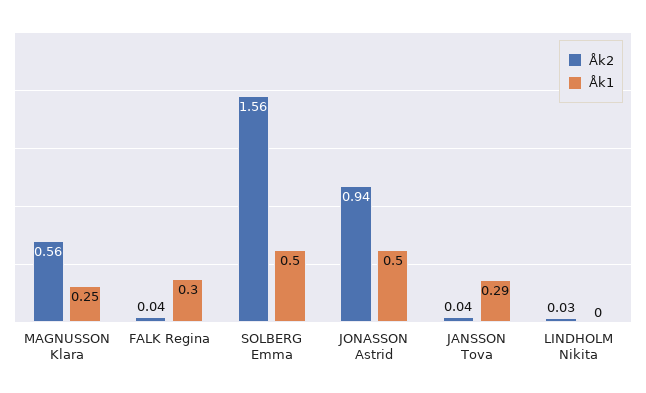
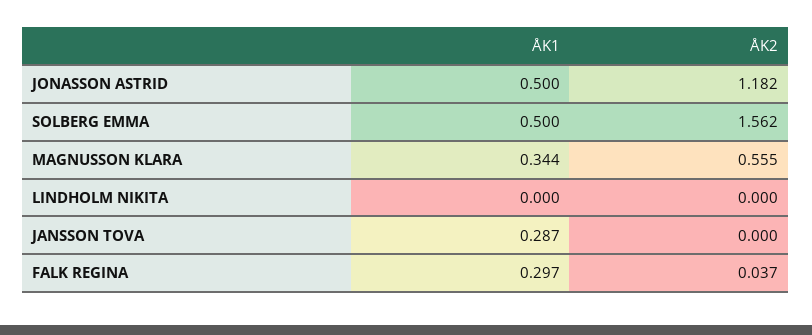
  {
    "Åk2": {
      "MAGNUSSON Klara": 0.555,
      "FALK Regina": 0.037,
      "SOLBERG Emma": 1.562,
-     "JONASSON Astrid": 0.94,
+     "JONASSON Astrid": 1.182,
-     "JANSSON Tova": 0.04,
+     "JANSSON Tova": 0,
-     "LINDHOLM Nikita": 0.03
+     "LINDHOLM Nikita": 0
    },
    "Åk1": {
-     "MAGNUSSON Klara": 0.25,
+     "MAGNUSSON Klara": 0.344,
      "FALK Regina": 0.297,
      "SOLBERG Emma": 0.5,
      "JONASSON Astrid": 0.5,
      "JANSSON Tova": 0.287,
      "LINDHOLM Nikita": 0
    }
  }

